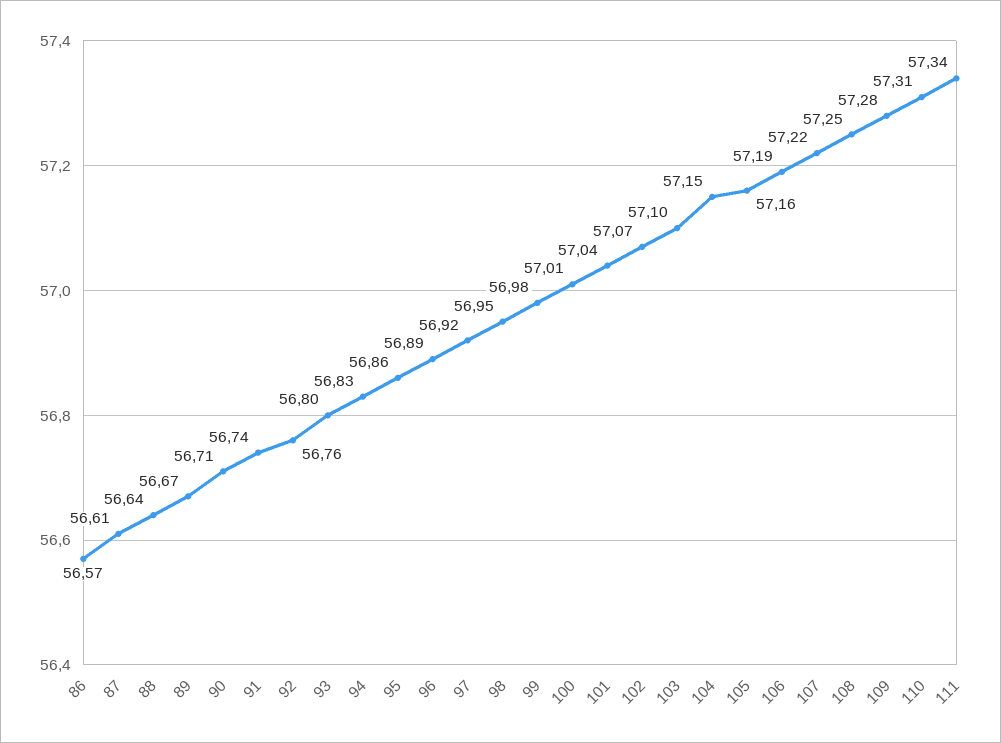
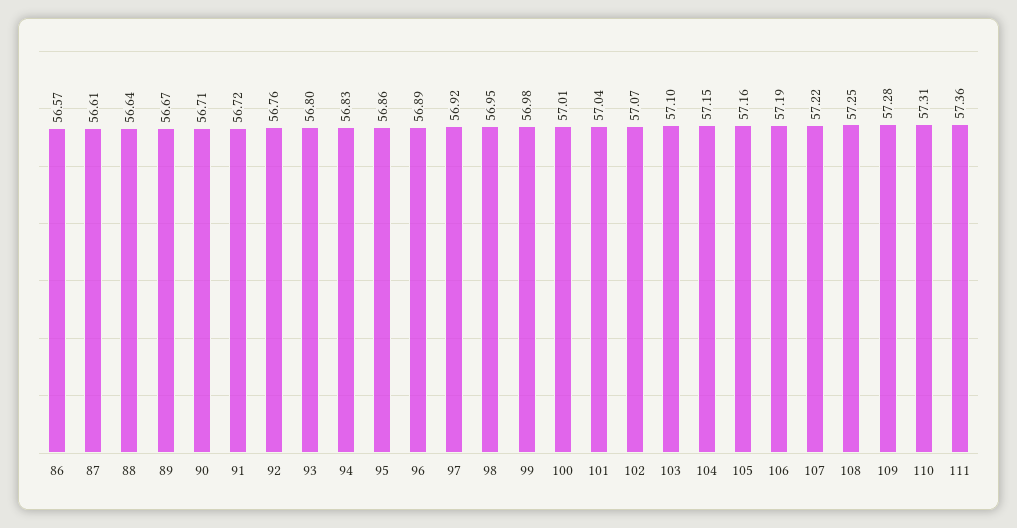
  {
    "86": 56.57,
    "87": 56.61,
    "88": 56.64,
    "89": 56.67,
    "90": 56.71,
-   "91": 56.74,
+   "91": 56.72,
    "92": 56.76,
    "93": 56.8,
    "94": 56.83,
    "95": 56.86,
    "96": 56.89,
    "97": 56.92,
    "98": 56.95,
    "99": 56.98,
    "100": 57.01,
    "101": 57.04,
    "102": 57.07,
    "103": 57.1,
    "104": 57.15,
    "105": 57.16,
    "106": 57.19,
    "107": 57.22,
    "108": 57.25,
    "109": 57.28,
    "110": 57.31,
-   "111": 57.34
+   "111": 57.36
  }

